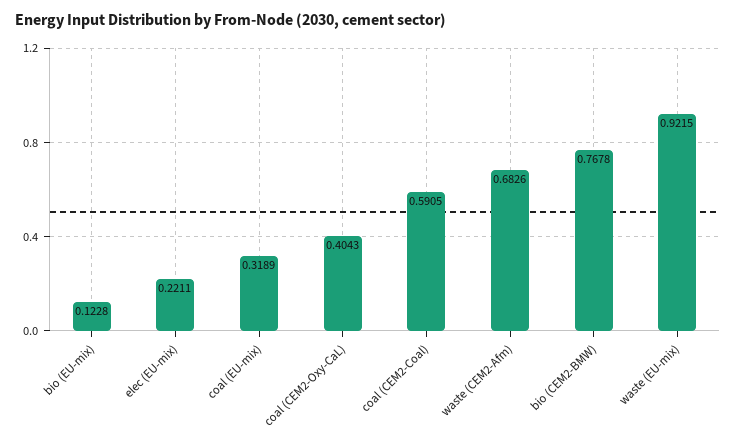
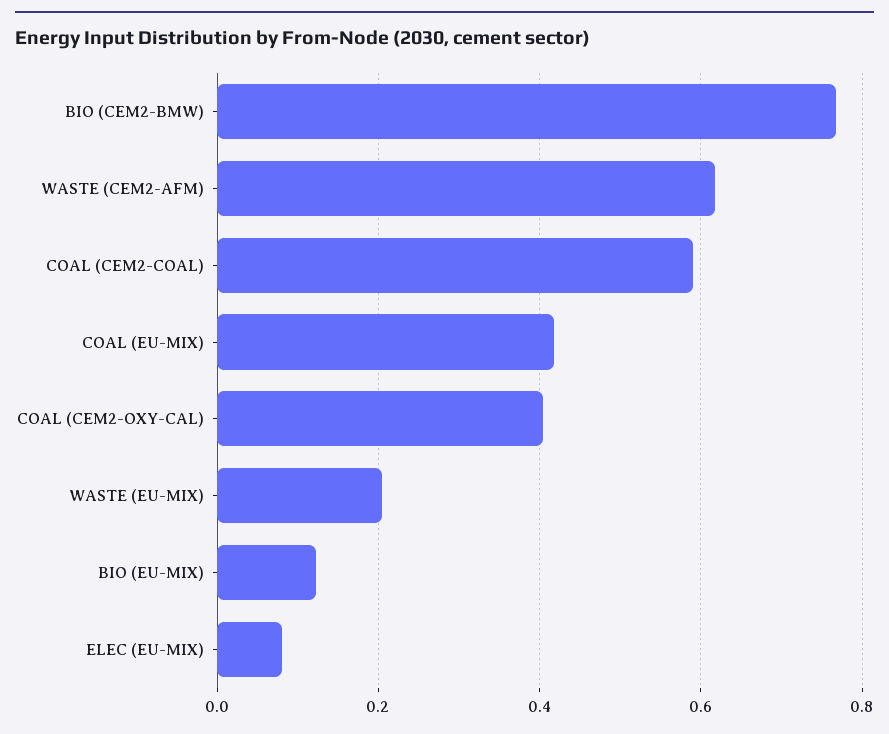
  {
    "bio (EU-mix)": 0.1228,
-   "elec (EU-mix)": 0.2211,
+   "elec (EU-mix)": 0.08,
-   "coal (EU-mix)": 0.3189,
+   "coal (EU-mix)": 0.42,
    "coal (CEM2-Oxy-CaL)": 0.4043,
    "coal (CEM2-Coal)": 0.5905,
-   "waste (CEM2-Afm)": 0.6826,
+   "waste (CEM2-Afm)": 0.62,
    "bio (CEM2-BMW)": 0.7678,
-   "waste (EU-mix)": 0.9215
+   "waste (EU-mix)": 0.2
  }

